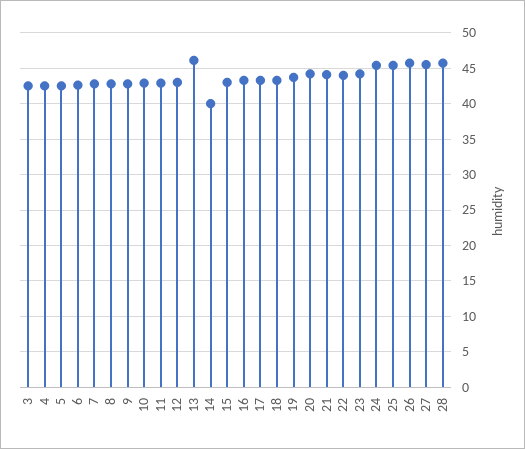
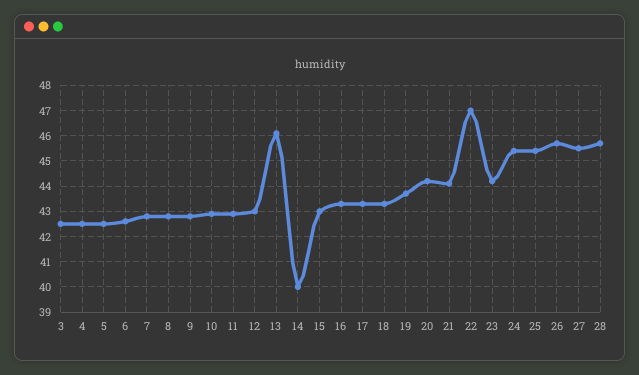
  {
    "3": 42.5,
    "4": 42.5,
    "5": 42.5,
    "6": 42.5,
    "7": 43,
    "8": 43,
    "9": 43,
    "10": 43,
    "11": 43,
    "12": 43,
    "13": 46,
    "14": 40,
    "15": 43,
    "16": 43.5,
    "17": 43.5,
    "18": 43.5,
    "19": 43.5,
    "20": 44,
    "21": 44,
-   "22": 44,
+   "22": 47,
    "23": 44,
    "24": 45.5,
    "25": 45.5,
    "26": 45.5,
    "27": 45.5,
    "28": 45.5
  }

